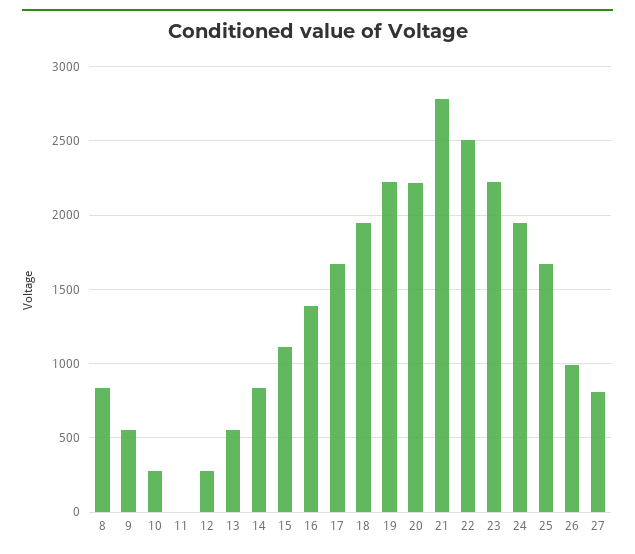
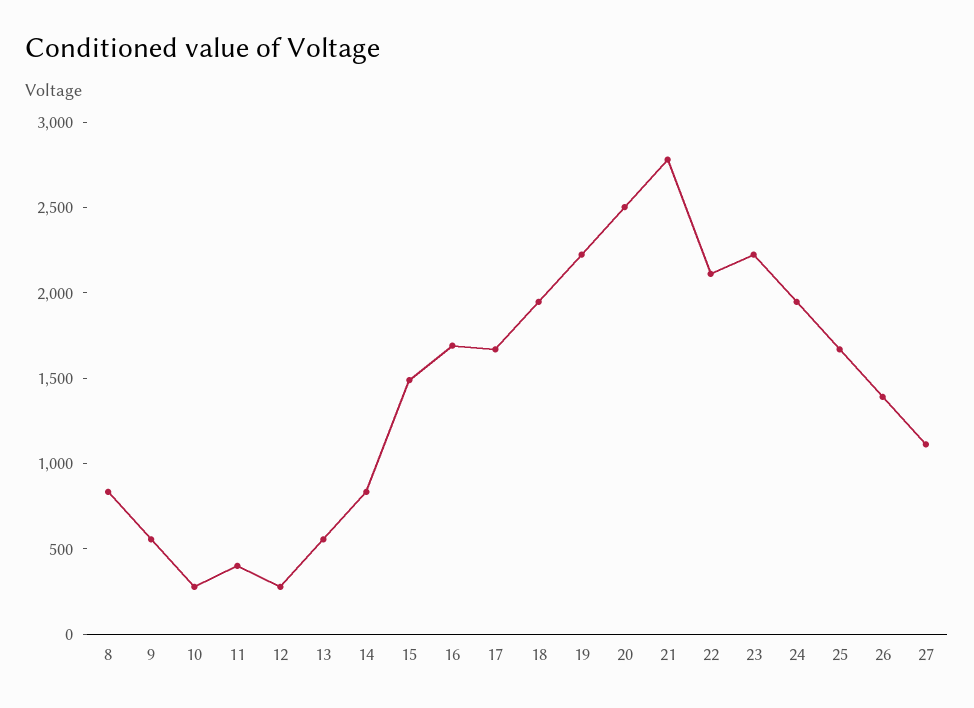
  {
    "8": 850,
    "9": 550,
    "10": 300,
-   "11": 0,
+   "11": 400,
    "12": 300,
    "13": 550,
    "14": 850,
-   "15": 1100,
+   "15": 1500,
-   "16": 1400,
+   "16": 1700,
    "17": 1650,
    "18": 1950,
    "19": 2250,
-   "20": 2200,
+   "20": 2500,
    "21": 2800,
-   "22": 2500,
+   "22": 2100,
    "23": 2250,
    "24": 1950,
    "25": 1650,
-   "26": 1000,
+   "26": 1400,
-   "27": 800
+   "27": 1100
  }

